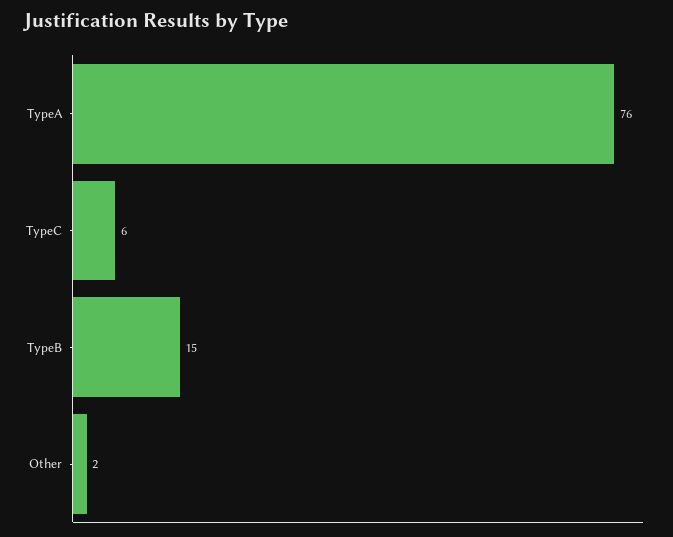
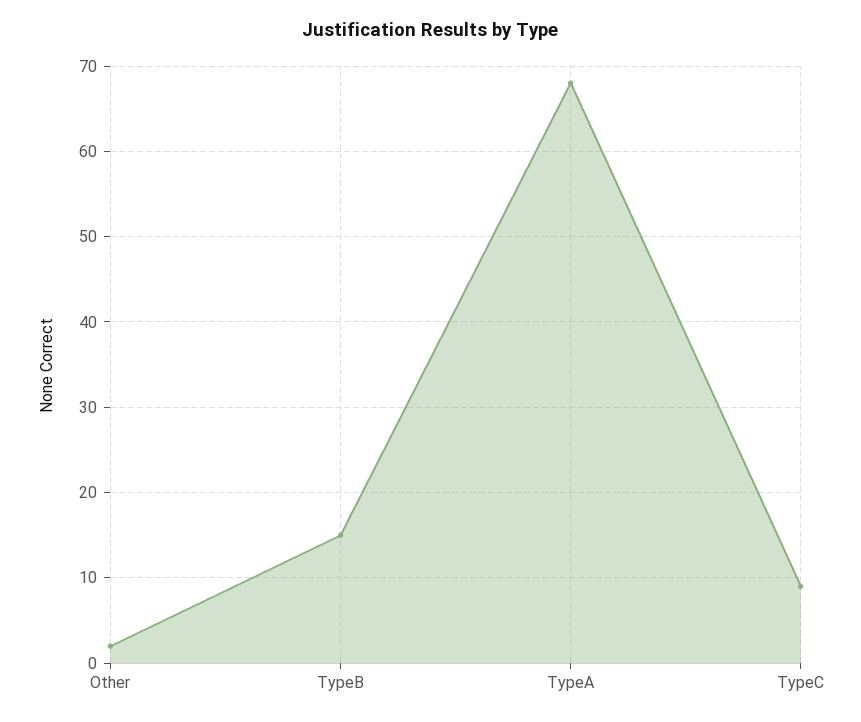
  {
-   "TypeA": 76,
+   "TypeA": 68,
-   "TypeC": 6,
+   "TypeC": 9,
    "TypeB": 15,
    "Other": 2
  }

